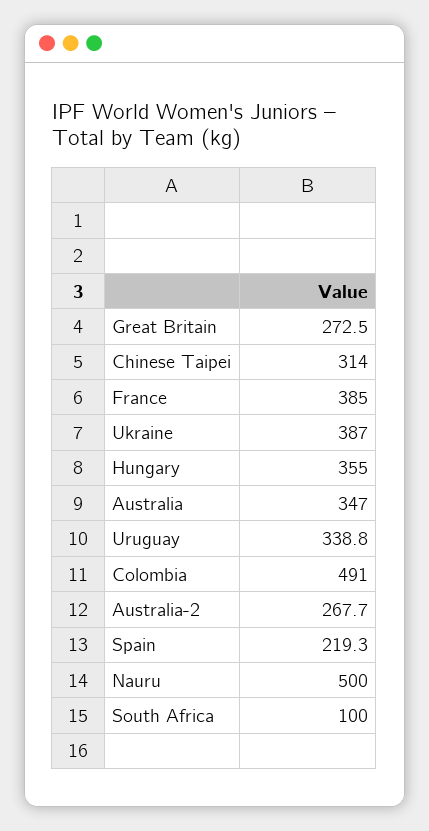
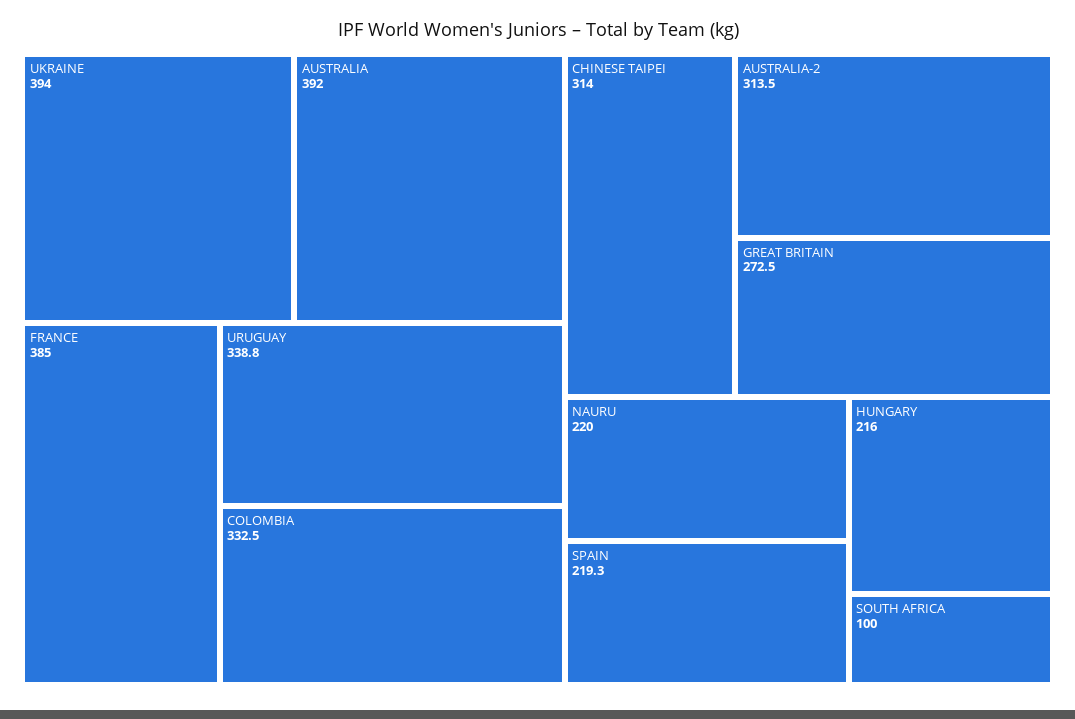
  {
    "Great Britain": 272.5,
    "Chinese Taipei": 314,
    "France": 385,
-   "Ukraine": 387,
+   "Ukraine": 394,
-   "Hungary": 355,
+   "Hungary": 216,
-   "Australia": 347,
+   "Australia": 392,
    "Uruguay": 338.8,
-   "Colombia": 491,
+   "Colombia": 332.5,
-   "Australia-2": 267.7,
+   "Australia-2": 313.5,
    "Spain": 219.3,
-   "Nauru": 500,
+   "Nauru": 220,
    "South Africa": 100
  }

